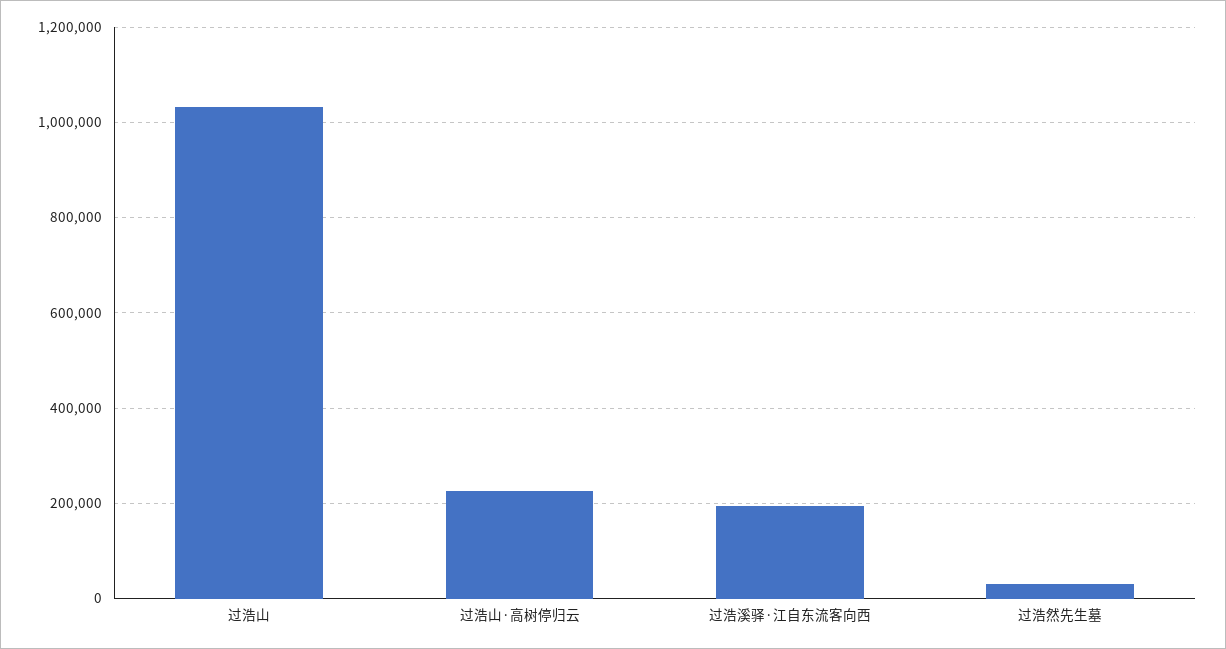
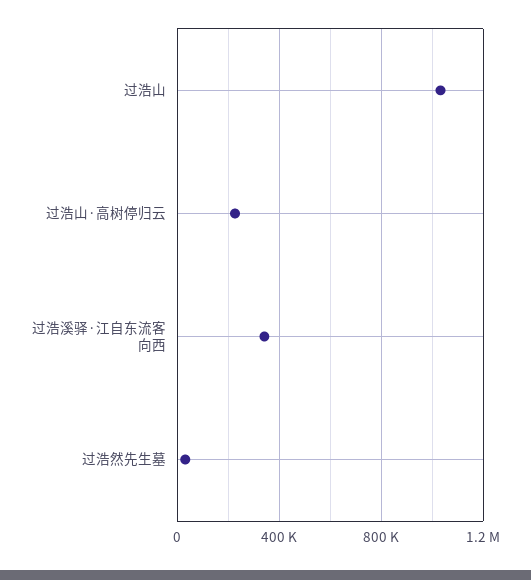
  {
    "过浩山": 1040000,
    "过浩山·高树停归云": 220000,
-   "过浩溪驿·江自东流客向西": 200000,
+   "过浩溪驿·江自东流客向西": 350000,
    "过浩然先生墓": 40000
  }

